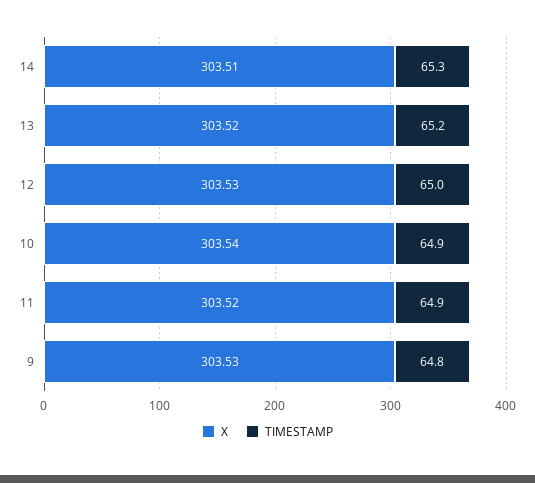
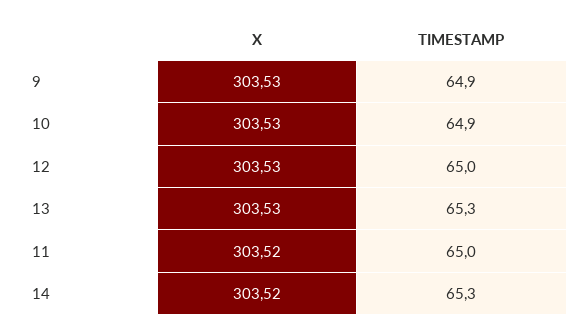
  {
    "X": {
-     "14": 303.51,
+     "14": 303.52,
-     "13": 303.52,
+     "13": 303.53,
      "12": 303.53,
-     "10": 303.54,
+     "10": 303.53,
      "11": 303.52,
      "9": 303.53
    },
    "TIMESTAMP": {
      "14": 65.3,
-     "13": 65.2,
+     "13": 65.3,
      "12": 65,
      "10": 64.9,
-     "11": 64.9,
+     "11": 65,
-     "9": 64.8
+     "9": 64.9
    }
  }

